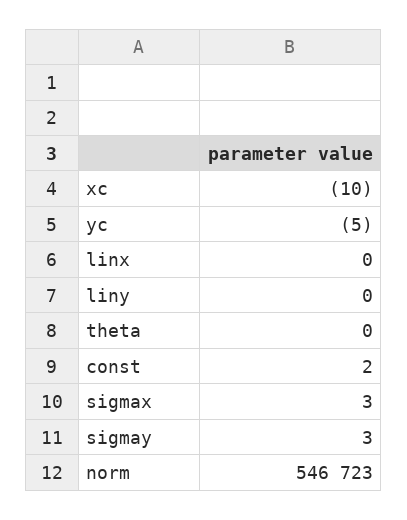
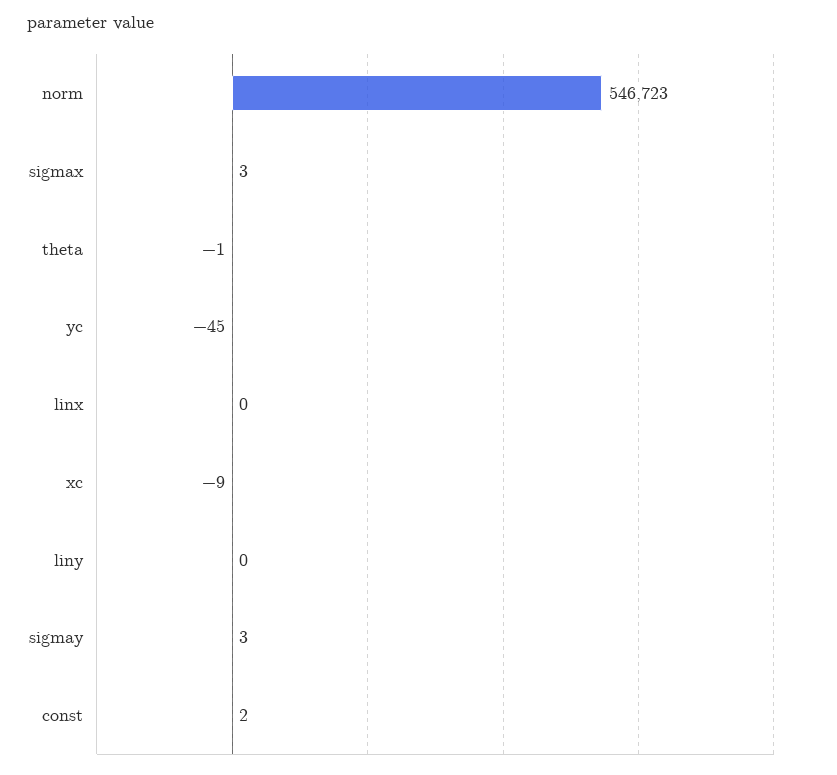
  {
-   "xc": -10,
+   "xc": -9,
-   "yc": -5,
+   "yc": -45,
    "linx": 0,
    "liny": 0,
-   "theta": 0,
+   "theta": -1,
    "const": 2,
    "sigmax": 3,
    "sigmay": 3,
    "norm": 546723
  }

